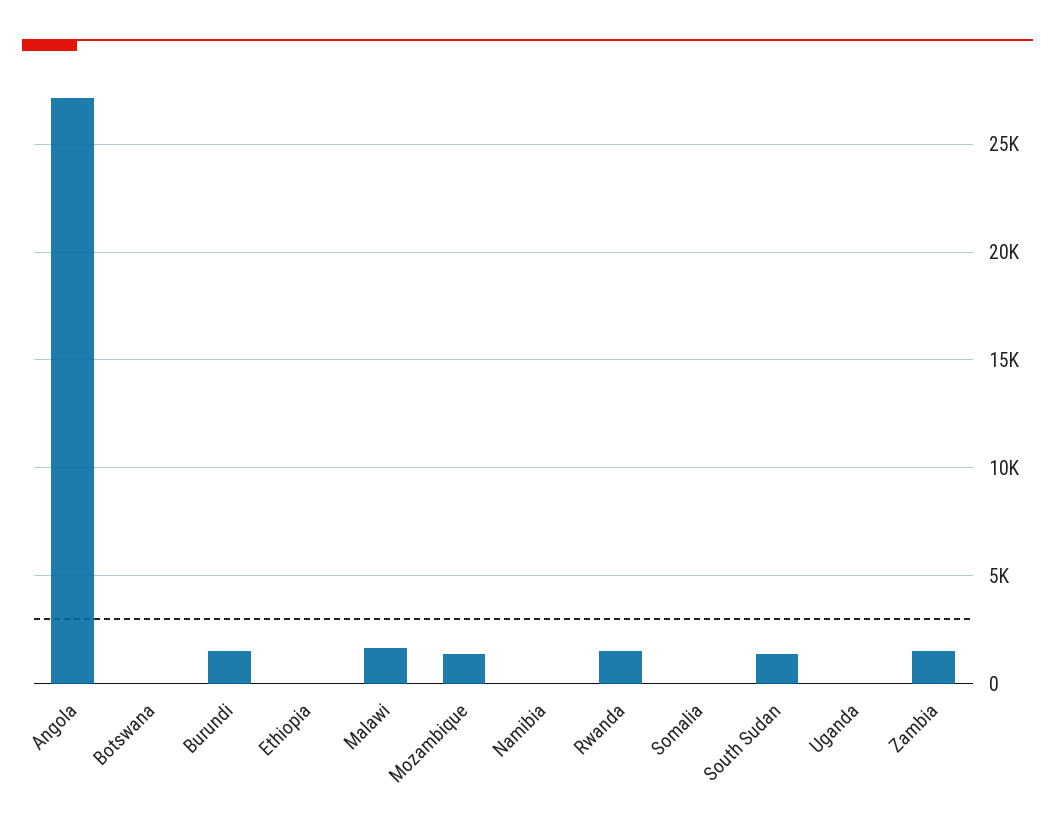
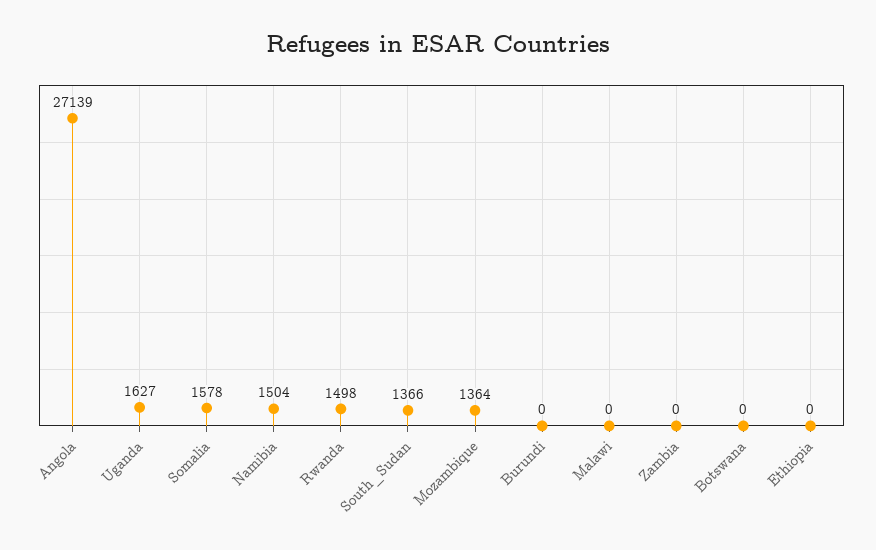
  {
    "Angola": 27139,
    "Botswana": 0,
-   "Burundi": 1500,
+   "Burundi": 0,
    "Ethiopia": 0,
-   "Malawi": 1500,
+   "Malawi": 0,
    "Mozambique": 1364,
-   "Namibia": 0,
+   "Namibia": 1504,
    "Rwanda": 1498,
-   "Somalia": 0,
+   "Somalia": 1578,
    "South Sudan": 1366,
-   "Uganda": 0,
+   "Uganda": 1627,
-   "Zambia": 1500
+   "Zambia": 0
  }

